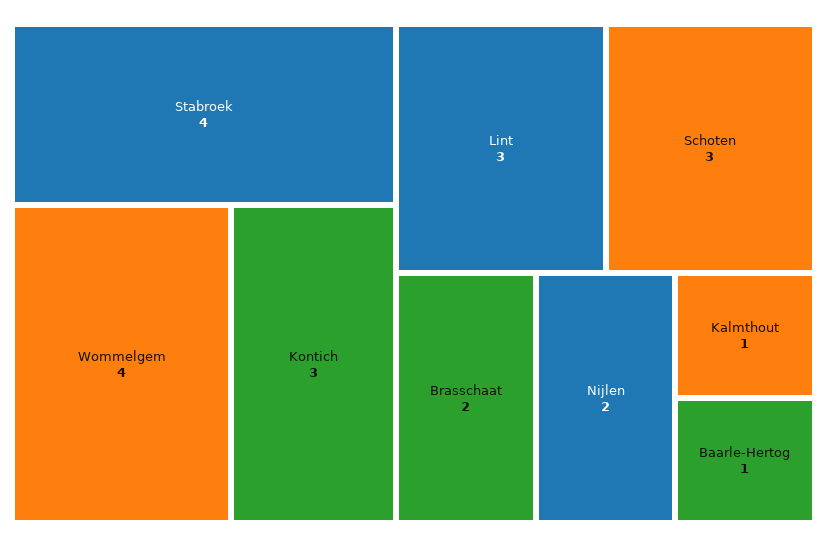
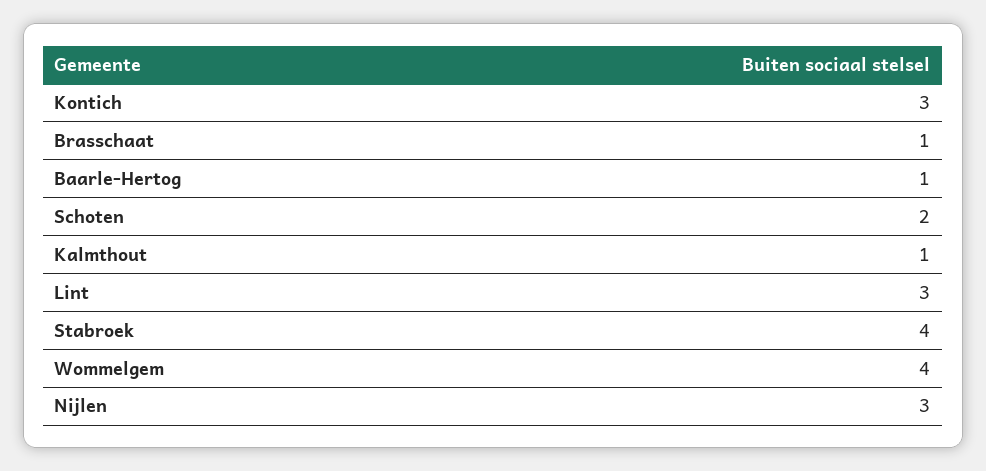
  {
    "Stabroek": 4,
    "Wommelgem": 4,
    "Kontich": 3,
    "Lint": 3,
-   "Schoten": 3,
+   "Schoten": 2,
-   "Brasschaat": 2,
+   "Brasschaat": 1,
-   "Nijlen": 2,
+   "Nijlen": 3,
    "Kalmthout": 1,
    "Baarle-Hertog": 1
  }

